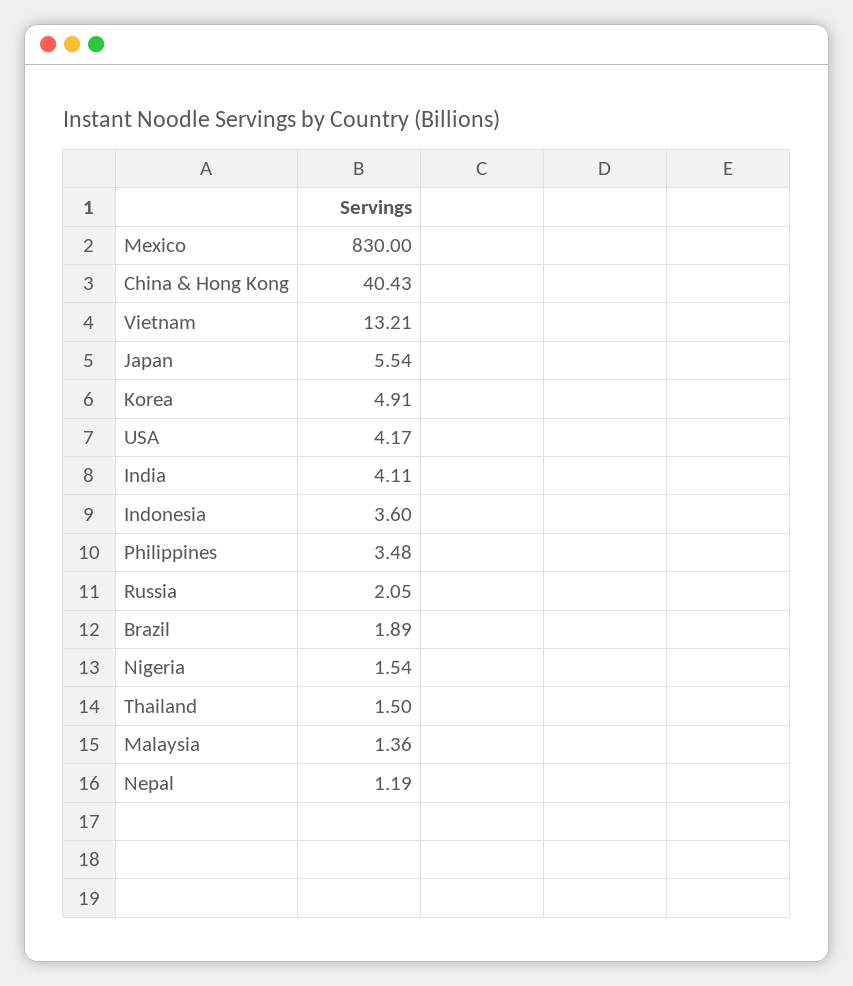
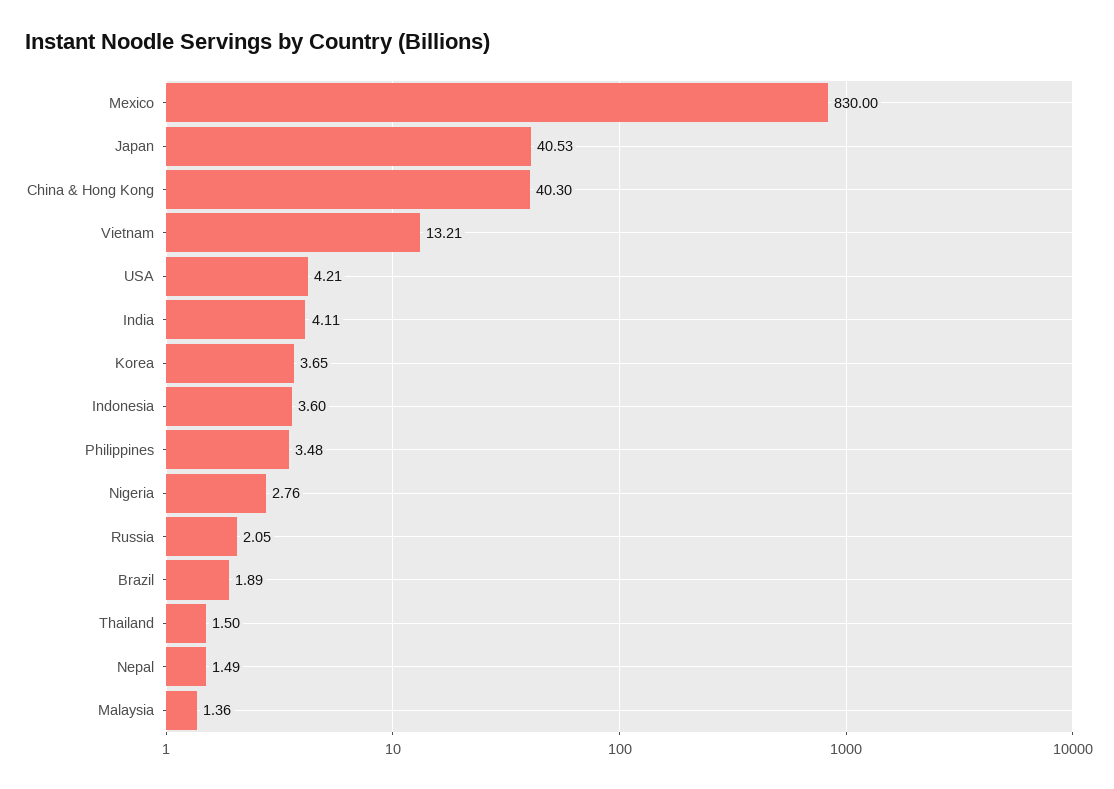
  {
    "Mexico": 830,
-   "China & Hong Kong": 40.43,
+   "China & Hong Kong": 40.3,
    "Vietnam": 13.21,
-   "Japan": 5.54,
+   "Japan": 40.53,
-   "Korea": 4.91,
+   "Korea": 3.65,
-   "USA": 4.17,
+   "USA": 4.21,
    "India": 4.11,
    "Indonesia": 3.6,
    "Philippines": 3.48,
    "Russia": 2.05,
    "Brazil": 1.89,
-   "Nigeria": 1.54,
+   "Nigeria": 2.76,
    "Thailand": 1.5,
    "Malaysia": 1.36,
-   "Nepal": 1.19
+   "Nepal": 1.49
  }

